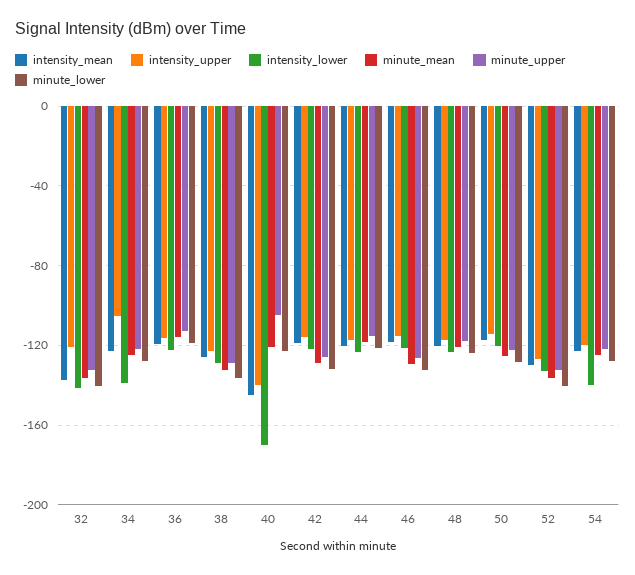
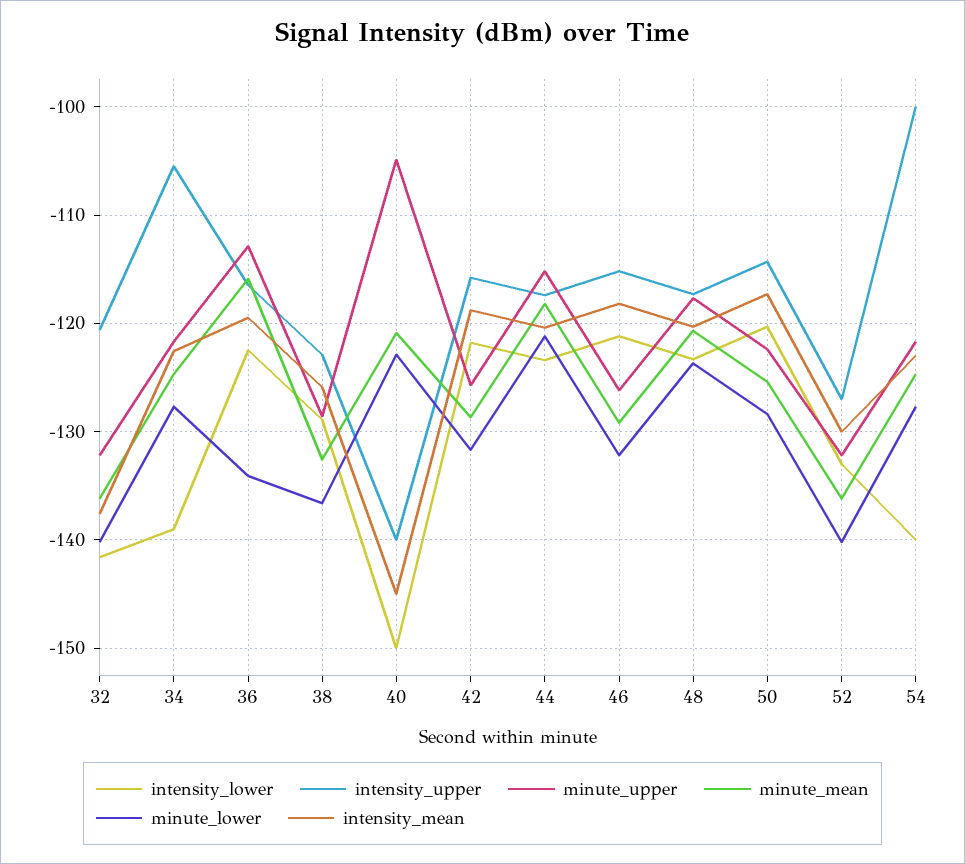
  {
    "intensity_mean": {
      "32": -138,
      "34": -123,
      "36": -120,
      "38": -126,
      "40": -145,
      "42": -119,
      "44": -120,
      "46": -118,
      "48": -120,
      "50": -117,
      "52": -130,
      "54": -123
    },
    "intensity_upper": {
      "32": -121,
      "34": -106,
      "36": -117,
      "38": -123,
      "40": -140,
      "42": -116,
      "44": -117,
      "46": -115,
      "48": -117,
      "50": -114,
      "52": -127,
-     "54": -120
+     "54": -100
    },
    "intensity_lower": {
      "32": -142,
      "34": -139,
      "36": -123,
      "38": -129,
-     "40": -170,
+     "40": -150,
      "42": -122,
      "44": -123,
      "46": -121,
      "48": -123,
      "50": -120,
      "52": -133,
      "54": -140
    },
    "minute_mean": {
      "32": -136,
      "34": -125,
      "36": -116,
      "38": -133,
      "40": -121,
      "42": -129,
      "44": -118,
      "46": -129,
      "48": -121,
      "50": -125,
      "52": -136,
      "54": -125
    },
    "minute_upper": {
      "32": -132,
      "34": -122,
      "36": -113,
      "38": -129,
      "40": -105,
      "42": -126,
      "44": -115,
      "46": -126,
      "48": -118,
      "50": -122,
      "52": -132,
      "54": -122
    },
    "minute_lower": {
      "32": -140,
      "34": -128,
-     "36": -120,
+     "36": -134,
      "38": -137,
      "40": -123,
      "42": -132,
      "44": -121,
      "46": -132,
      "48": -124,
      "50": -128,
      "52": -140,
      "54": -128
    }
  }

